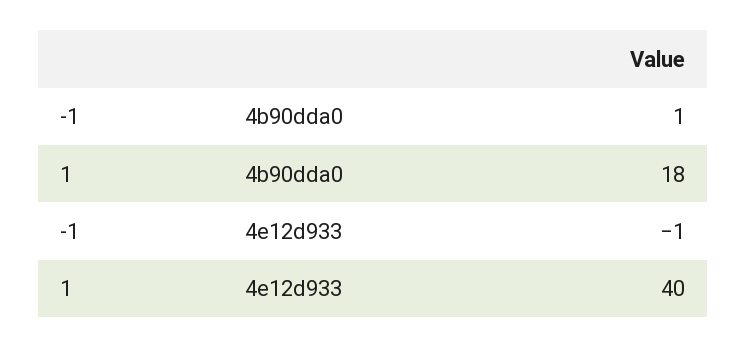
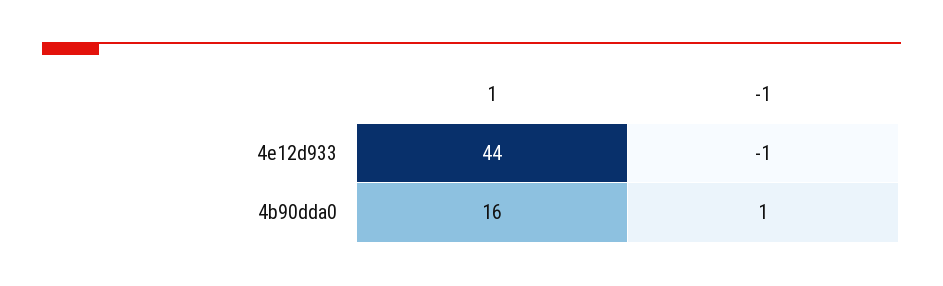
  {
    "-1": {
      "4b90dda0": 1,
      "4e12d933": -1
    },
    "1": {
-     "4b90dda0": 18,
+     "4b90dda0": 16,
-     "4e12d933": 40
+     "4e12d933": 44
    }
  }

